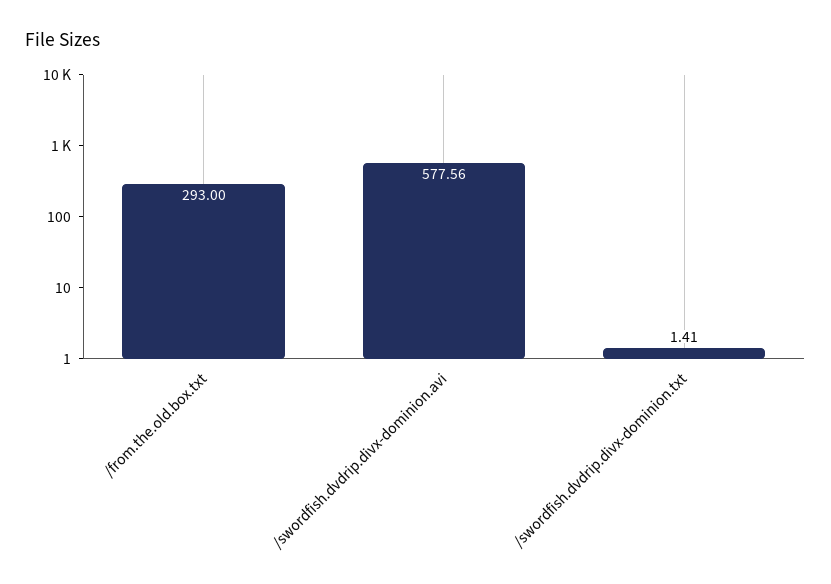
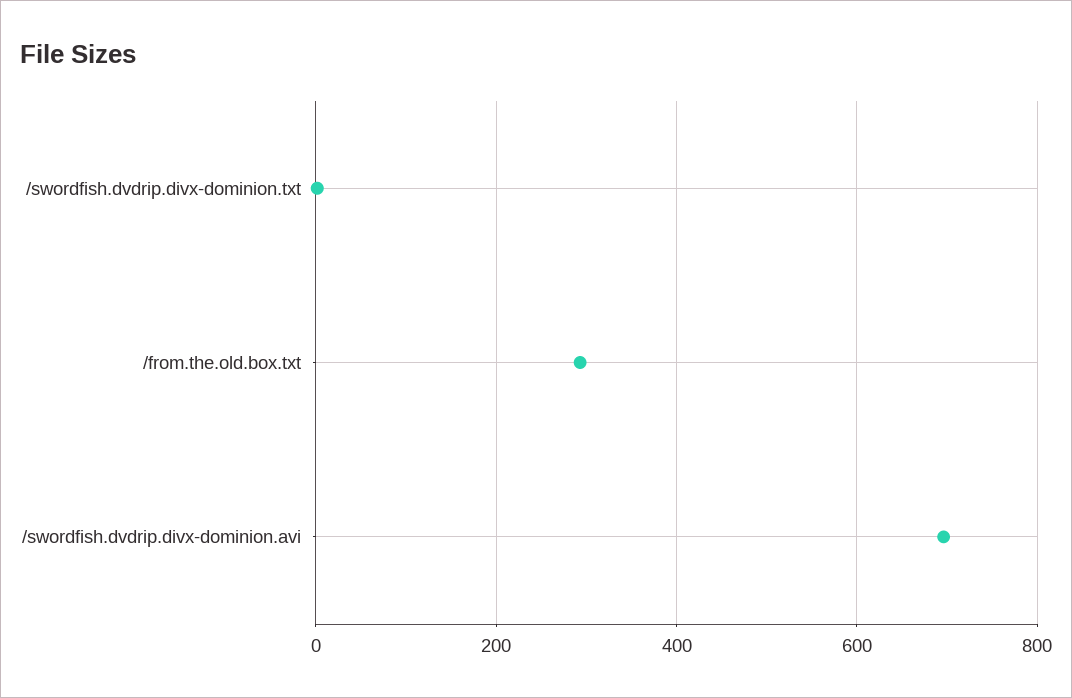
  {
    "/from.the.old.box.txt": 293,
-   "/swordfish.dvdrip.divx-dominion.avi": 577.56,
+   "/swordfish.dvdrip.divx-dominion.avi": 700,
    "/swordfish.dvdrip.divx-dominion.txt": 1.41
  }

